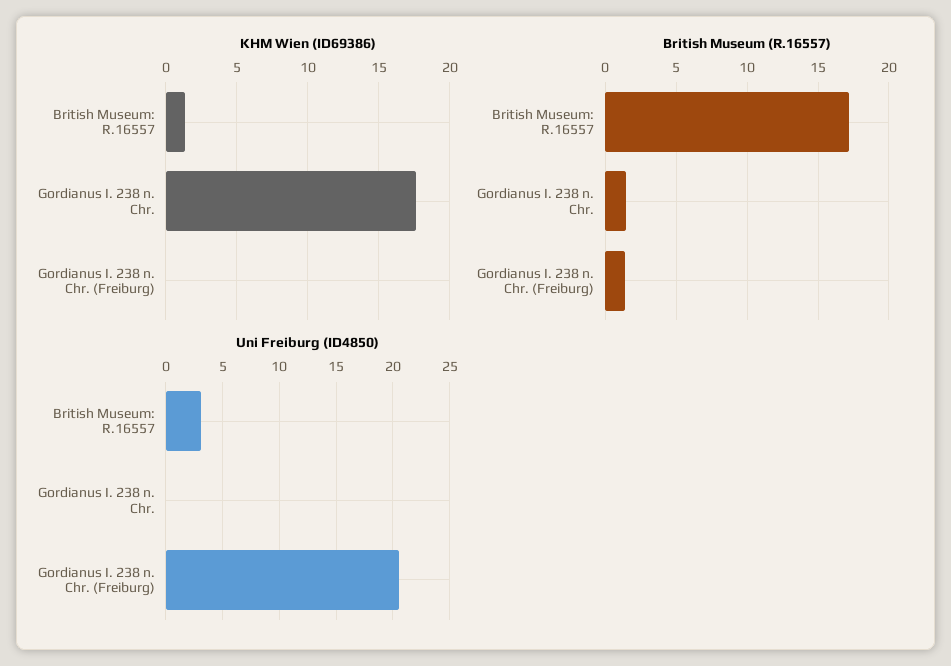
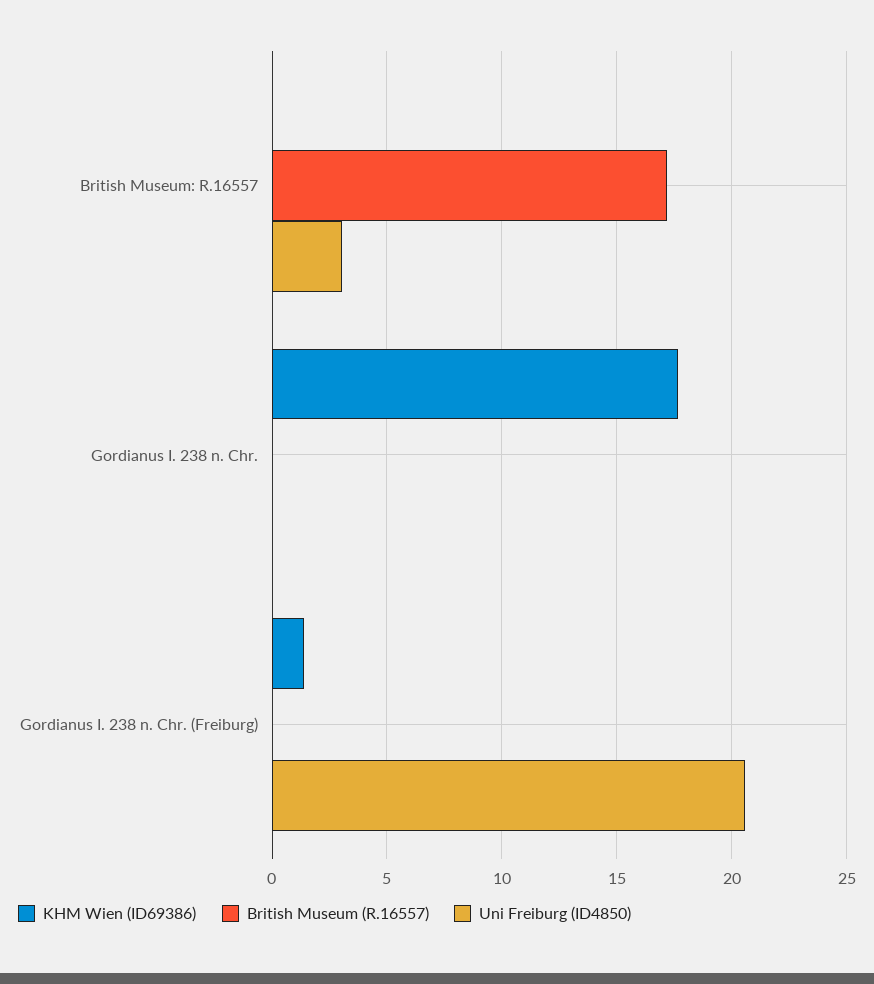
  {
    "KHM Wien (ID69386)": {
-     "British Museum: R.16557": 1.5,
+     "British Museum: R.16557": 0,
      "Gordianus I. 238 n. Chr.": 17.5,
-     "Gordianus I. 238 n. Chr. (Freiburg)": 0
+     "Gordianus I. 238 n. Chr. (Freiburg)": 1.5
    },
    "British Museum (R.16557)": {
      "British Museum: R.16557": 17,
-     "Gordianus I. 238 n. Chr.": 1.5,
+     "Gordianus I. 238 n. Chr.": 0,
-     "Gordianus I. 238 n. Chr. (Freiburg)": 1.5
+     "Gordianus I. 238 n. Chr. (Freiburg)": 0
    },
    "Uni Freiburg (ID4850)": {
      "British Museum: R.16557": 3,
      "Gordianus I. 238 n. Chr.": 0,
      "Gordianus I. 238 n. Chr. (Freiburg)": 20.5
    }
  }

